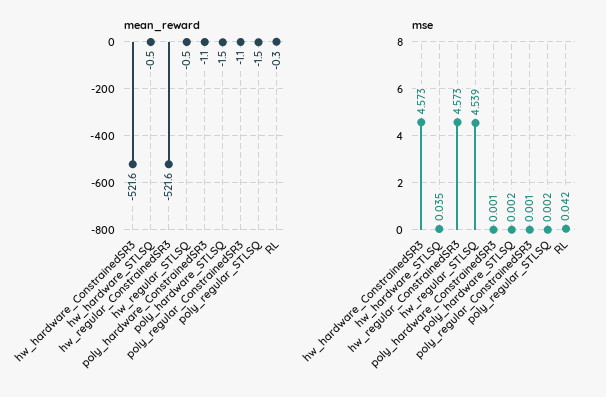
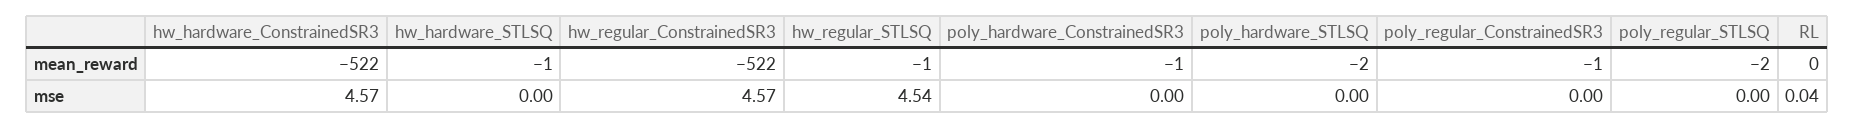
  {
    "mean_reward": {
      "hw_hardware_ConstrainedSR3": -521.6,
      "hw_hardware_STLSQ": -0.5,
      "hw_regular_ConstrainedSR3": -521.6,
      "hw_regular_STLSQ": -0.5,
      "poly_hardware_ConstrainedSR3": -1.1,
      "poly_hardware_STLSQ": -1.5,
      "poly_regular_ConstrainedSR3": -1.1,
      "poly_regular_STLSQ": -1.5,
      "RL": -0.3
    },
    "mse": {
      "hw_hardware_ConstrainedSR3": 4.573,
-     "hw_hardware_STLSQ": 0.035,
+     "hw_hardware_STLSQ": 0,
      "hw_regular_ConstrainedSR3": 4.573,
      "hw_regular_STLSQ": 4.539,
      "poly_hardware_ConstrainedSR3": 0.001,
      "poly_hardware_STLSQ": 0.002,
      "poly_regular_ConstrainedSR3": 0.001,
      "poly_regular_STLSQ": 0.002,
      "RL": 0.042
    }
  }

